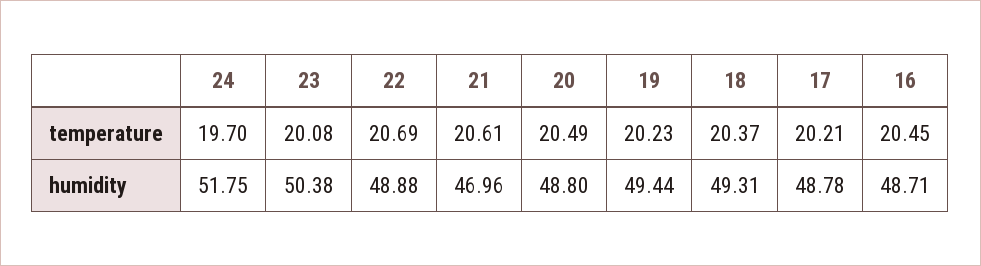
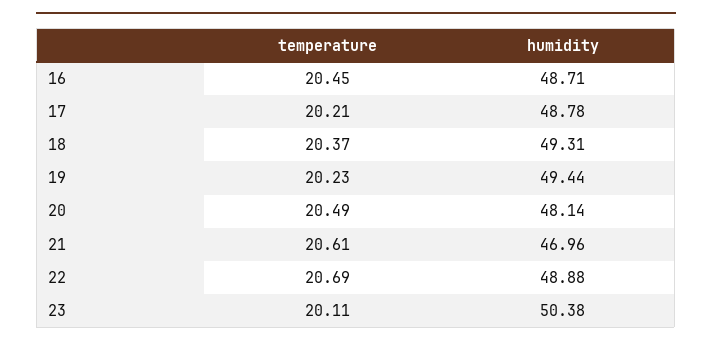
  {
-   "24": {
-     "temperature": 19.7,
-     "humidity": 51.75
-   },
    "23": {
-     "temperature": 20.08,
+     "temperature": 20.11,
      "humidity": 50.38
    },
    "22": {
      "temperature": 20.69,
      "humidity": 48.88
    },
    "21": {
      "temperature": 20.61,
      "humidity": 46.96
    },
    "20": {
      "temperature": 20.49,
-     "humidity": 48.8
+     "humidity": 48.14
    },
    "19": {
      "temperature": 20.23,
      "humidity": 49.44
    },
    "18": {
      "temperature": 20.37,
      "humidity": 49.31
    },
    "17": {
      "temperature": 20.21,
      "humidity": 48.78
    },
    "16": {
      "temperature": 20.45,
      "humidity": 48.71
    }
  }

